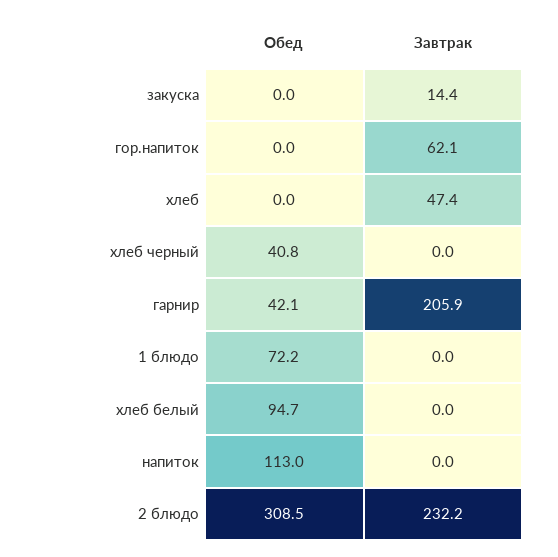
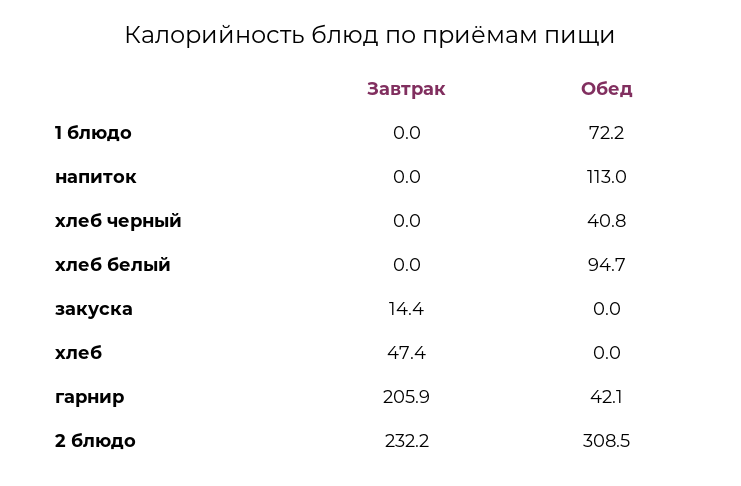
  {
    "Обед": {
      "закуска": 0,
-     "гор.напиток": 0,
      "хлеб": 0,
      "хлеб черный": 40.8,
      "гарнир": 42.1,
      "1 блюдо": 72.2,
      "хлеб белый": 94.7,
      "напиток": 113,
      "2 блюдо": 308.5
    },
    "Завтрак": {
      "закуска": 14.4,
-     "гор.напиток": 62.1,
      "хлеб": 47.4,
      "хлеб черный": 0,
      "гарнир": 205.9,
      "1 блюдо": 0,
      "хлеб белый": 0,
      "напиток": 0,
      "2 блюдо": 232.2
    }
  }

